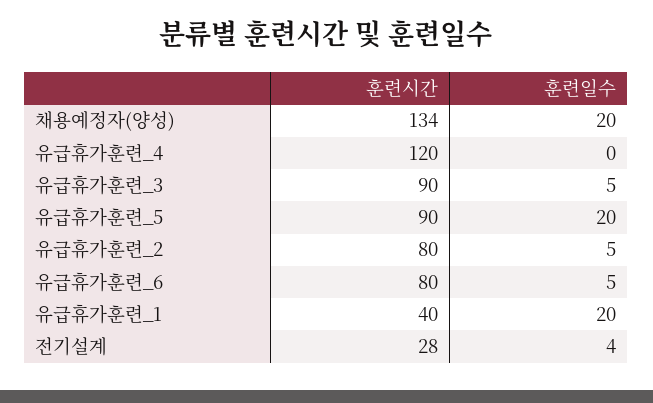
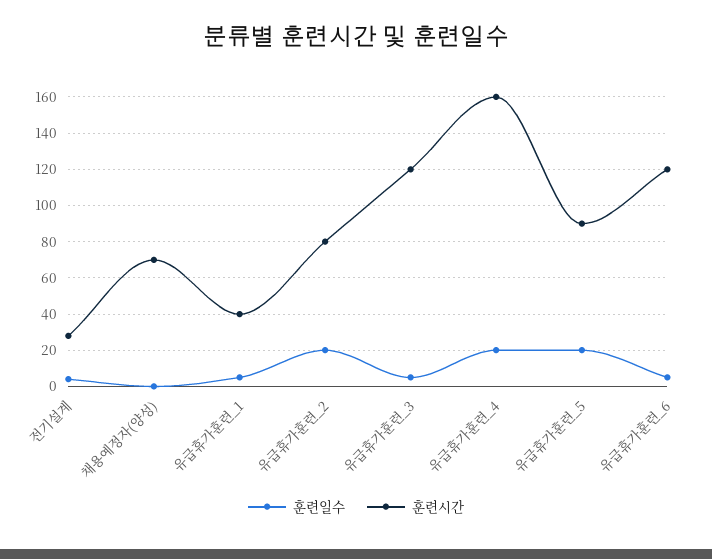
  {
    "훈련시간": {
-     "채용예정자(양성)": 134,
+     "채용예정자(양성)": 70,
-     "유급휴가훈련_4": 120,
+     "유급휴가훈련_4": 160,
-     "유급휴가훈련_3": 90,
+     "유급휴가훈련_3": 120,
      "유급휴가훈련_5": 90,
      "유급휴가훈련_2": 80,
-     "유급휴가훈련_6": 80,
+     "유급휴가훈련_6": 120,
      "유급휴가훈련_1": 40,
      "전기설계": 28
    },
    "훈련일수": {
-     "채용예정자(양성)": 20,
+     "채용예정자(양성)": 0,
-     "유급휴가훈련_4": 0,
+     "유급휴가훈련_4": 20,
      "유급휴가훈련_3": 5,
      "유급휴가훈련_5": 20,
-     "유급휴가훈련_2": 5,
+     "유급휴가훈련_2": 20,
      "유급휴가훈련_6": 5,
-     "유급휴가훈련_1": 20,
+     "유급휴가훈련_1": 5,
      "전기설계": 4
    }
  }

